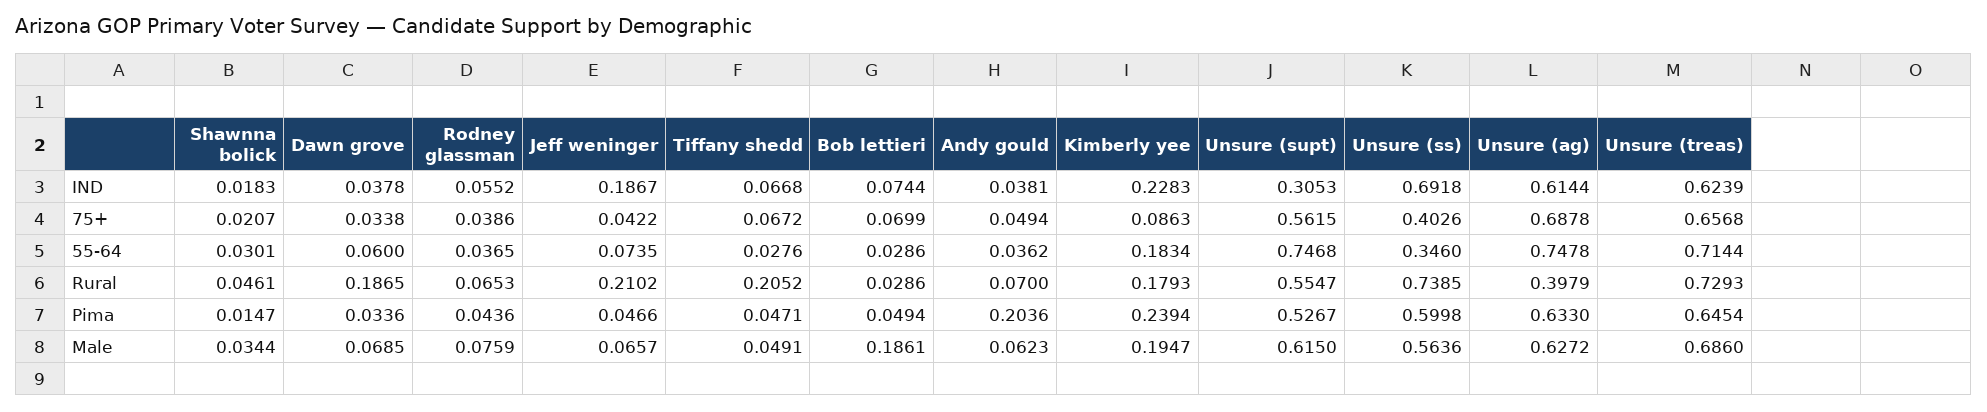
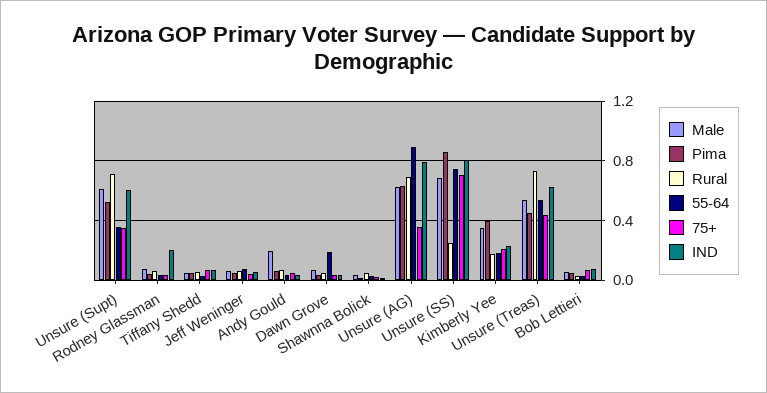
  {
    "IND": {
      "Shawnna bolick": 0.0183,
      "Dawn grove": 0.0378,
-     "Rodney glassman": 0.0552,
+     "Rodney glassman": 0.2,
-     "Jeff weninger": 0.1867,
+     "Jeff weninger": 0.05,
      "Tiffany shedd": 0.0668,
      "Bob lettieri": 0.0744,
      "Andy gould": 0.0381,
      "Kimberly yee": 0.2283,
-     "Unsure (supt)": 0.3053,
+     "Unsure (supt)": 0.6,
-     "Unsure (ss)": 0.6918,
+     "Unsure (ss)": 0.8,
-     "Unsure (ag)": 0.6144,
+     "Unsure (ag)": 0.8,
      "Unsure (treas)": 0.6239
    },
    "75+": {
      "Shawnna bolick": 0.0207,
      "Dawn grove": 0.0338,
      "Rodney glassman": 0.0386,
      "Jeff weninger": 0.0422,
      "Tiffany shedd": 0.0672,
      "Bob lettieri": 0.0699,
      "Andy gould": 0.0494,
-     "Kimberly yee": 0.0863,
+     "Kimberly yee": 0.2,
-     "Unsure (supt)": 0.5615,
+     "Unsure (supt)": 0.35,
-     "Unsure (ss)": 0.4026,
+     "Unsure (ss)": 0.7,
-     "Unsure (ag)": 0.6878,
+     "Unsure (ag)": 0.35,
-     "Unsure (treas)": 0.6568
+     "Unsure (treas)": 0.45
    },
    "55-64": {
      "Shawnna bolick": 0.0301,
-     "Dawn grove": 0.06,
+     "Dawn grove": 0.2,
      "Rodney glassman": 0.0365,
      "Jeff weninger": 0.0735,
      "Tiffany shedd": 0.0276,
      "Bob lettieri": 0.0286,
      "Andy gould": 0.0362,
      "Kimberly yee": 0.1834,
-     "Unsure (supt)": 0.7468,
+     "Unsure (supt)": 0.35,
-     "Unsure (ss)": 0.346,
+     "Unsure (ss)": 0.75,
-     "Unsure (ag)": 0.7478,
+     "Unsure (ag)": 0.9,
-     "Unsure (treas)": 0.7144
+     "Unsure (treas)": 0.55
    },
    "Rural": {
      "Shawnna bolick": 0.0461,
-     "Dawn grove": 0.1865,
+     "Dawn grove": 0.05,
      "Rodney glassman": 0.0653,
-     "Jeff weninger": 0.2102,
+     "Jeff weninger": 0.05,
-     "Tiffany shedd": 0.2052,
+     "Tiffany shedd": 0.05,
      "Bob lettieri": 0.0286,
      "Andy gould": 0.07,
      "Kimberly yee": 0.1793,
-     "Unsure (supt)": 0.5547,
+     "Unsure (supt)": 0.7,
-     "Unsure (ss)": 0.7385,
+     "Unsure (ss)": 0.25,
-     "Unsure (ag)": 0.3979,
+     "Unsure (ag)": 0.7,
      "Unsure (treas)": 0.7293
    },
    "Pima": {
      "Shawnna bolick": 0.0147,
      "Dawn grove": 0.0336,
      "Rodney glassman": 0.0436,
      "Jeff weninger": 0.0466,
      "Tiffany shedd": 0.0471,
      "Bob lettieri": 0.0494,
-     "Andy gould": 0.2036,
+     "Andy gould": 0.05,
-     "Kimberly yee": 0.2394,
+     "Kimberly yee": 0.4,
      "Unsure (supt)": 0.5267,
-     "Unsure (ss)": 0.5998,
+     "Unsure (ss)": 0.85,
      "Unsure (ag)": 0.633,
-     "Unsure (treas)": 0.6454
+     "Unsure (treas)": 0.45
    },
    "Male": {
      "Shawnna bolick": 0.0344,
      "Dawn grove": 0.0685,
      "Rodney glassman": 0.0759,
      "Jeff weninger": 0.0657,
      "Tiffany shedd": 0.0491,
-     "Bob lettieri": 0.1861,
+     "Bob lettieri": 0.05,
-     "Andy gould": 0.0623,
+     "Andy gould": 0.2,
-     "Kimberly yee": 0.1947,
+     "Kimberly yee": 0.35,
      "Unsure (supt)": 0.615,
-     "Unsure (ss)": 0.5636,
+     "Unsure (ss)": 0.7,
      "Unsure (ag)": 0.6272,
-     "Unsure (treas)": 0.686
+     "Unsure (treas)": 0.55
    }
  }

